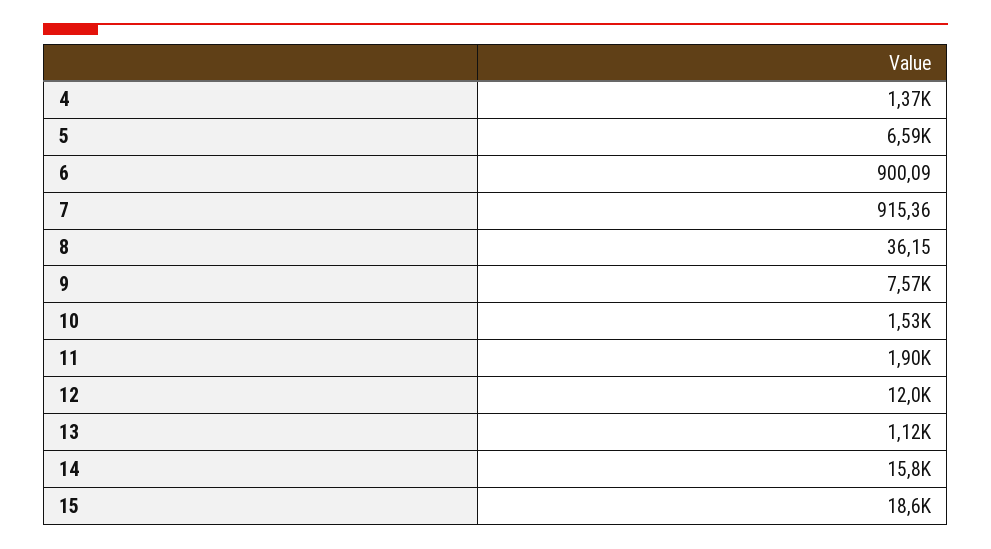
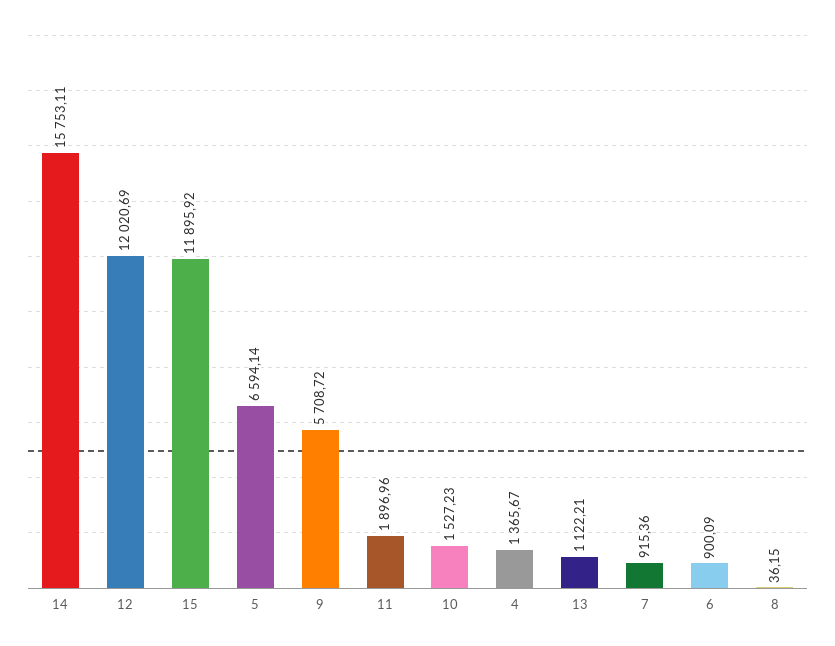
  {
    "4": 1365.67,
    "5": 6594.14,
    "6": 900.09,
    "7": 915.36,
    "8": 36.15,
-   "9": 7570,
+   "9": 5708.72,
    "10": 1527.23,
    "11": 1896.96,
    "12": 12020.69,
    "13": 1122.21,
    "14": 15753.11,
-   "15": 18600
+   "15": 11895.92
  }

